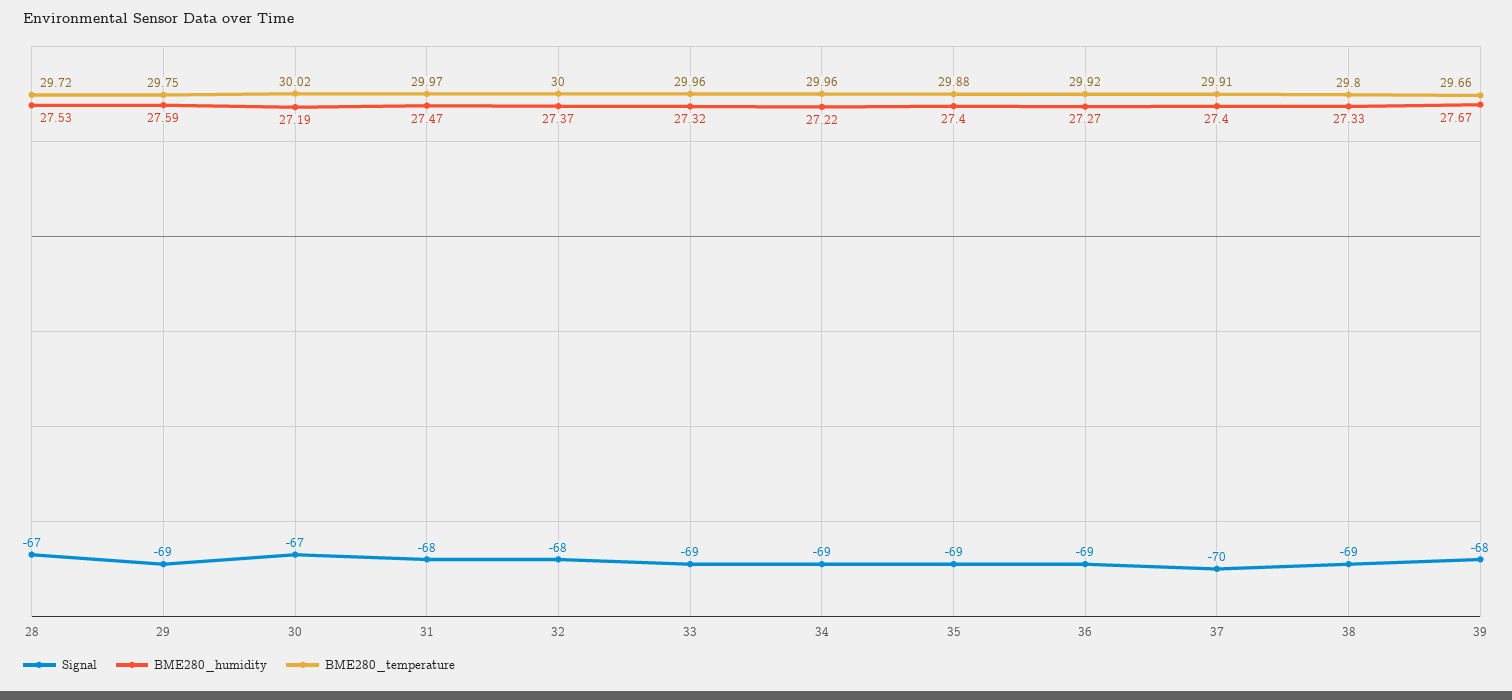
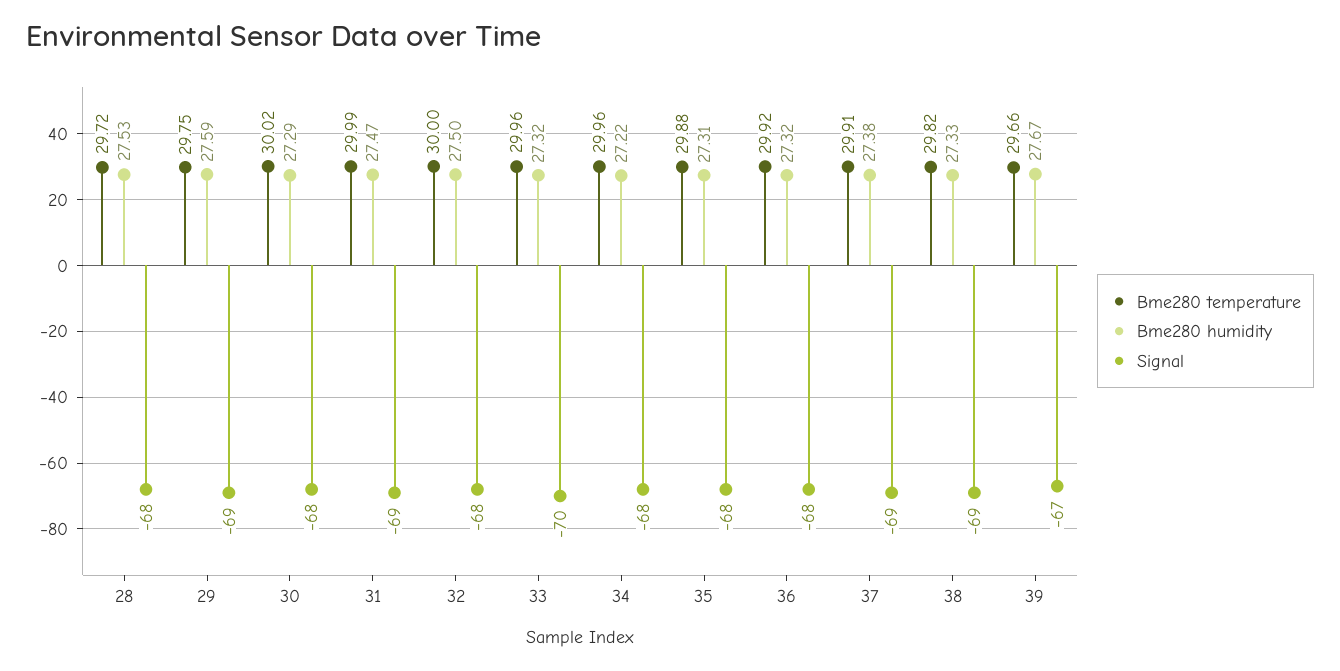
  {
    "Signal": {
-     "28": -67,
+     "28": -68,
      "29": -69,
-     "30": -67,
+     "30": -68,
-     "31": -68,
+     "31": -69,
      "32": -68,
-     "33": -69,
+     "33": -70,
-     "34": -69,
+     "34": -68,
-     "35": -69,
+     "35": -68,
-     "36": -69,
+     "36": -68,
-     "37": -70,
+     "37": -69,
      "38": -69,
-     "39": -68
+     "39": -67
    },
    "BME280_humidity": {
      "28": 27.53,
      "29": 27.59,
-     "30": 27.19,
+     "30": 27.29,
      "31": 27.47,
-     "32": 27.37,
+     "32": 27.5,
      "33": 27.32,
      "34": 27.22,
-     "35": 27.4,
+     "35": 27.31,
-     "36": 27.27,
+     "36": 27.32,
-     "37": 27.4,
+     "37": 27.38,
      "38": 27.33,
      "39": 27.67
    },
    "BME280_temperature": {
      "28": 29.72,
      "29": 29.75,
      "30": 30.02,
-     "31": 29.97,
+     "31": 29.99,
      "32": 30,
      "33": 29.96,
      "34": 29.96,
      "35": 29.88,
      "36": 29.92,
      "37": 29.91,
-     "38": 29.8,
+     "38": 29.82,
      "39": 29.66
    }
  }

